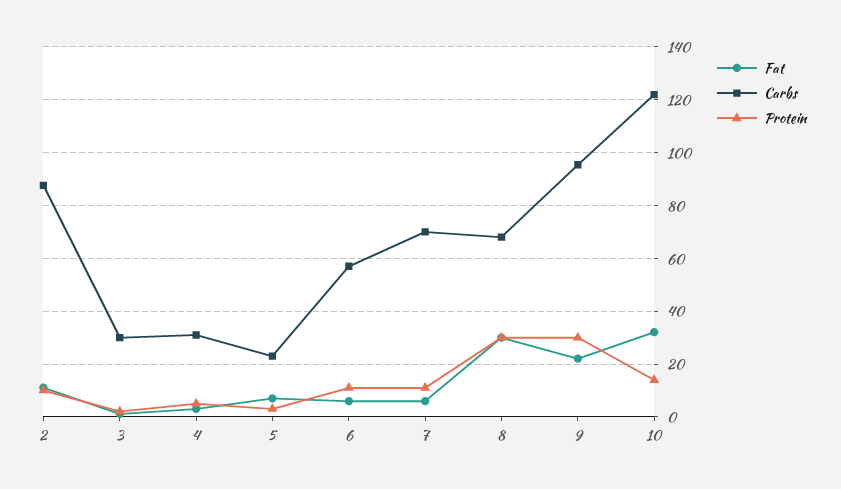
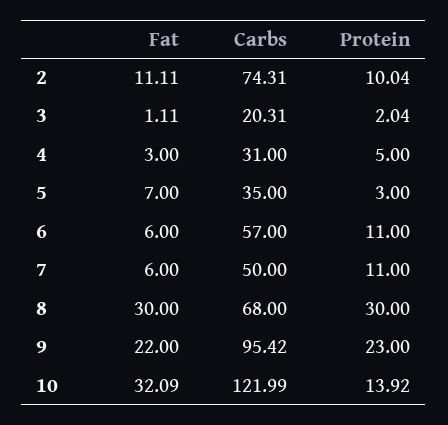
  {
    "Fat": {
      "2": 11.11,
      "3": 1.11,
      "4": 3,
      "5": 7,
      "6": 6,
      "7": 6,
      "8": 30,
      "9": 22,
      "10": 32.09
    },
    "Carbs": {
-     "2": 87.5,
+     "2": 74.31,
-     "3": 30,
+     "3": 20.31,
      "4": 31,
-     "5": 22.5,
+     "5": 35,
      "6": 57,
-     "7": 70,
+     "7": 50,
      "8": 68,
      "9": 95.42,
      "10": 121.99
    },
    "Protein": {
      "2": 10.04,
      "3": 2.04,
      "4": 5,
      "5": 3,
      "6": 11,
      "7": 11,
      "8": 30,
-     "9": 30,
+     "9": 23,
      "10": 13.92
    }
  }

